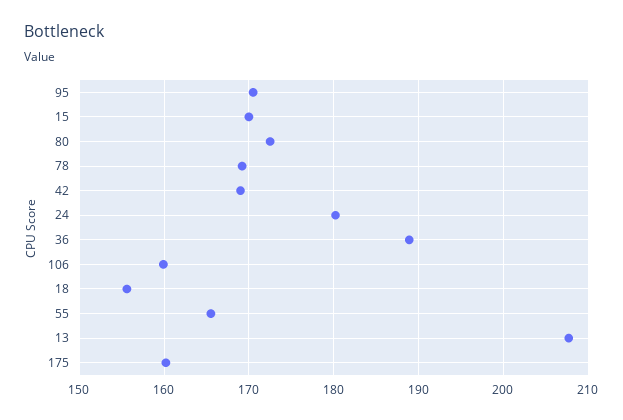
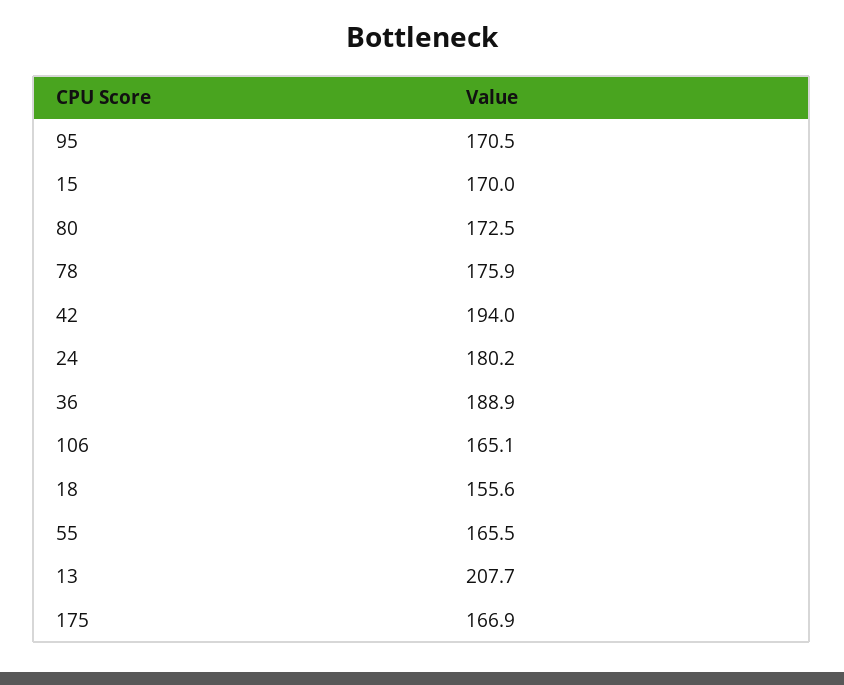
  {
    "95": 170.5,
    "15": 170,
    "80": 172.5,
-   "78": 169,
+   "78": 175.9,
-   "42": 169,
+   "42": 194,
    "24": 180.2,
    "36": 188.9,
-   "106": 160,
+   "106": 165.1,
    "18": 155.6,
    "55": 165.5,
    "13": 207.7,
-   "175": 160
+   "175": 166.9
  }

